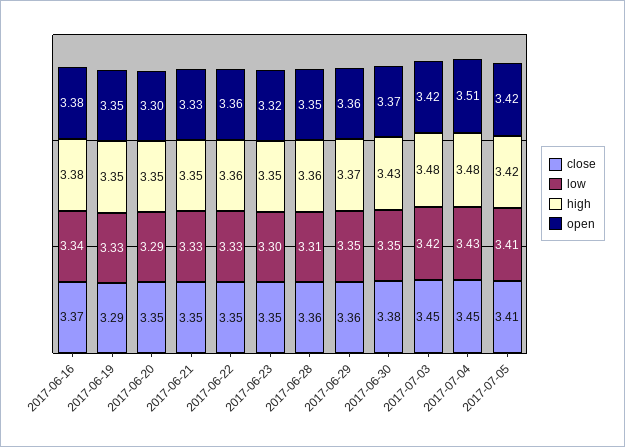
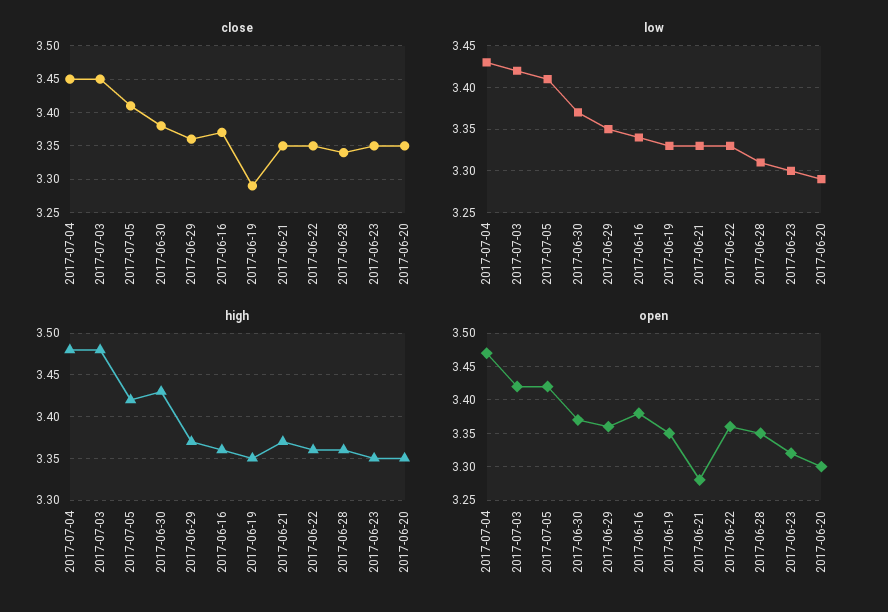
  {
    "close": {
      "2017-06-16": 3.37,
      "2017-06-19": 3.29,
      "2017-06-20": 3.35,
      "2017-06-21": 3.35,
      "2017-06-22": 3.35,
      "2017-06-23": 3.35,
-     "2017-06-28": 3.36,
+     "2017-06-28": 3.34,
      "2017-06-29": 3.36,
      "2017-06-30": 3.38,
      "2017-07-03": 3.45,
      "2017-07-04": 3.45,
      "2017-07-05": 3.41
    },
    "low": {
      "2017-06-16": 3.34,
      "2017-06-19": 3.33,
      "2017-06-20": 3.29,
      "2017-06-21": 3.33,
      "2017-06-22": 3.33,
      "2017-06-23": 3.3,
      "2017-06-28": 3.31,
      "2017-06-29": 3.35,
-     "2017-06-30": 3.35,
+     "2017-06-30": 3.37,
      "2017-07-03": 3.42,
      "2017-07-04": 3.43,
      "2017-07-05": 3.41
    },
    "high": {
-     "2017-06-16": 3.38,
+     "2017-06-16": 3.36,
      "2017-06-19": 3.35,
      "2017-06-20": 3.35,
-     "2017-06-21": 3.35,
+     "2017-06-21": 3.37,
      "2017-06-22": 3.36,
      "2017-06-23": 3.35,
      "2017-06-28": 3.36,
      "2017-06-29": 3.37,
      "2017-06-30": 3.43,
      "2017-07-03": 3.48,
      "2017-07-04": 3.48,
      "2017-07-05": 3.42
    },
    "open": {
      "2017-06-16": 3.38,
      "2017-06-19": 3.35,
      "2017-06-20": 3.3,
-     "2017-06-21": 3.33,
+     "2017-06-21": 3.28,
      "2017-06-22": 3.36,
      "2017-06-23": 3.32,
      "2017-06-28": 3.35,
      "2017-06-29": 3.36,
      "2017-06-30": 3.37,
      "2017-07-03": 3.42,
-     "2017-07-04": 3.51,
+     "2017-07-04": 3.47,
      "2017-07-05": 3.42
    }
  }

